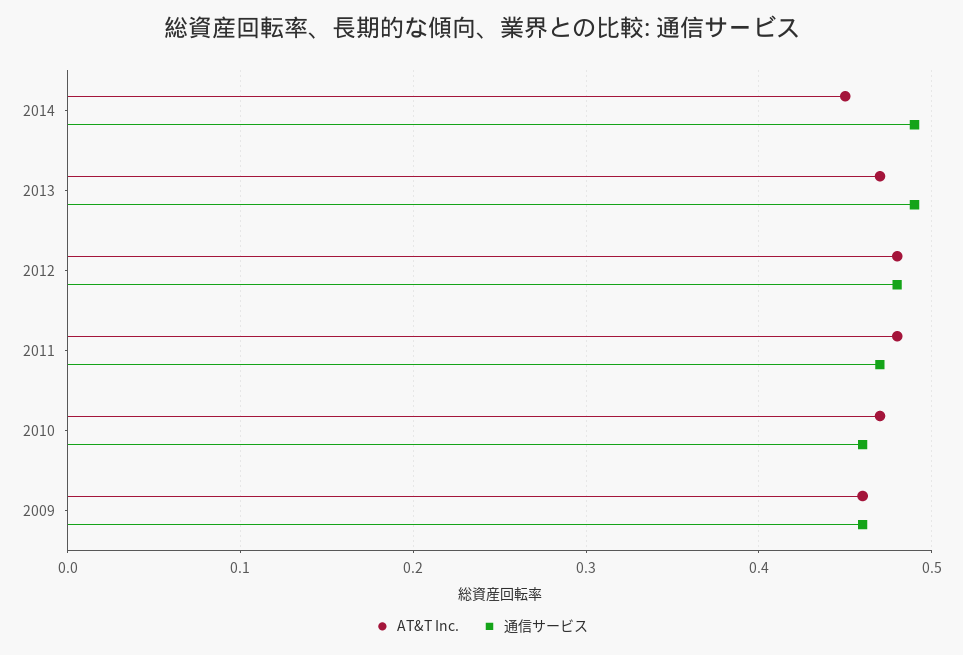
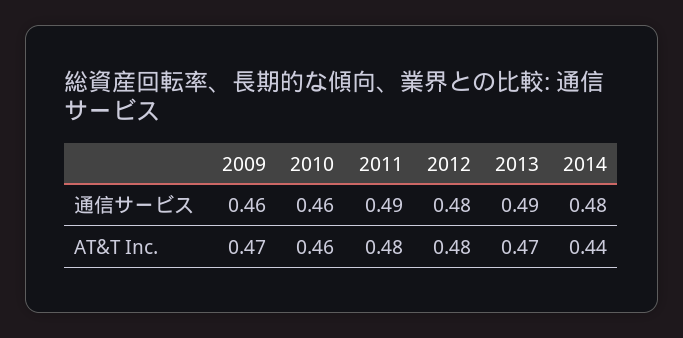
  {
    "AT&T Inc.": {
-     "2014": 0.45,
+     "2014": 0.44,
      "2013": 0.47,
      "2012": 0.48,
      "2011": 0.48,
-     "2010": 0.47,
+     "2010": 0.46,
-     "2009": 0.46
+     "2009": 0.47
    },
    "通信サービス": {
-     "2014": 0.49,
+     "2014": 0.48,
      "2013": 0.49,
      "2012": 0.48,
-     "2011": 0.47,
+     "2011": 0.49,
      "2010": 0.46,
      "2009": 0.46
    }
  }

